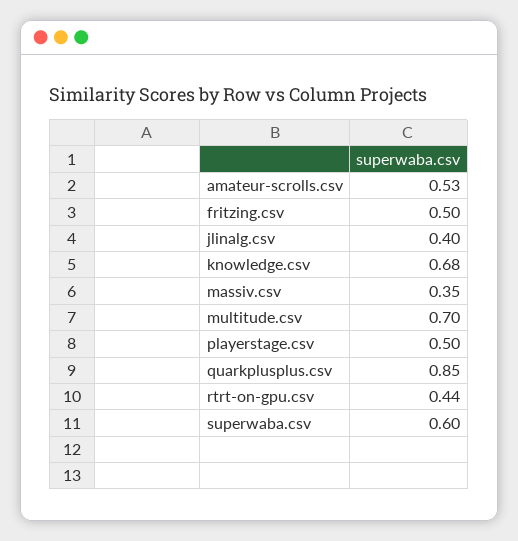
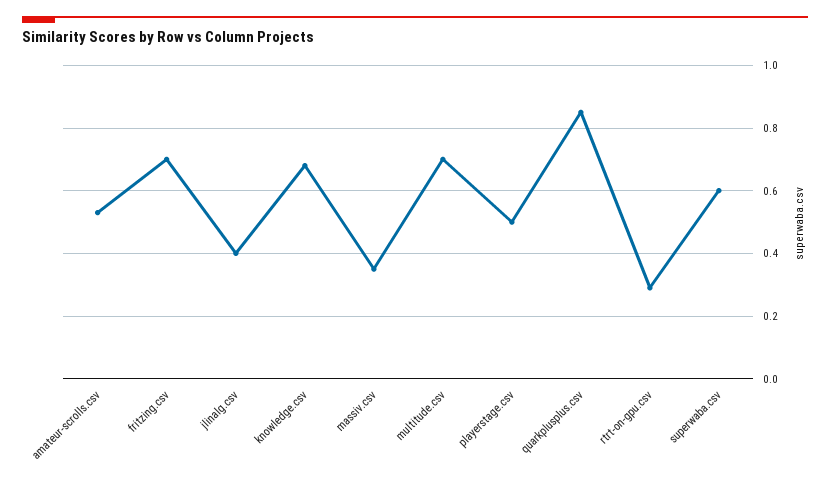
  {
    "amateur-scrolls.csv": 0.53,
-   "fritzing.csv": 0.5,
+   "fritzing.csv": 0.7,
    "jlinalg.csv": 0.4,
    "knowledge.csv": 0.68,
    "massiv.csv": 0.35,
    "multitude.csv": 0.7,
    "playerstage.csv": 0.5,
    "quarkplusplus.csv": 0.85,
-   "rtrt-on-gpu.csv": 0.44,
+   "rtrt-on-gpu.csv": 0.3,
    "superwaba.csv": 0.6
  }

